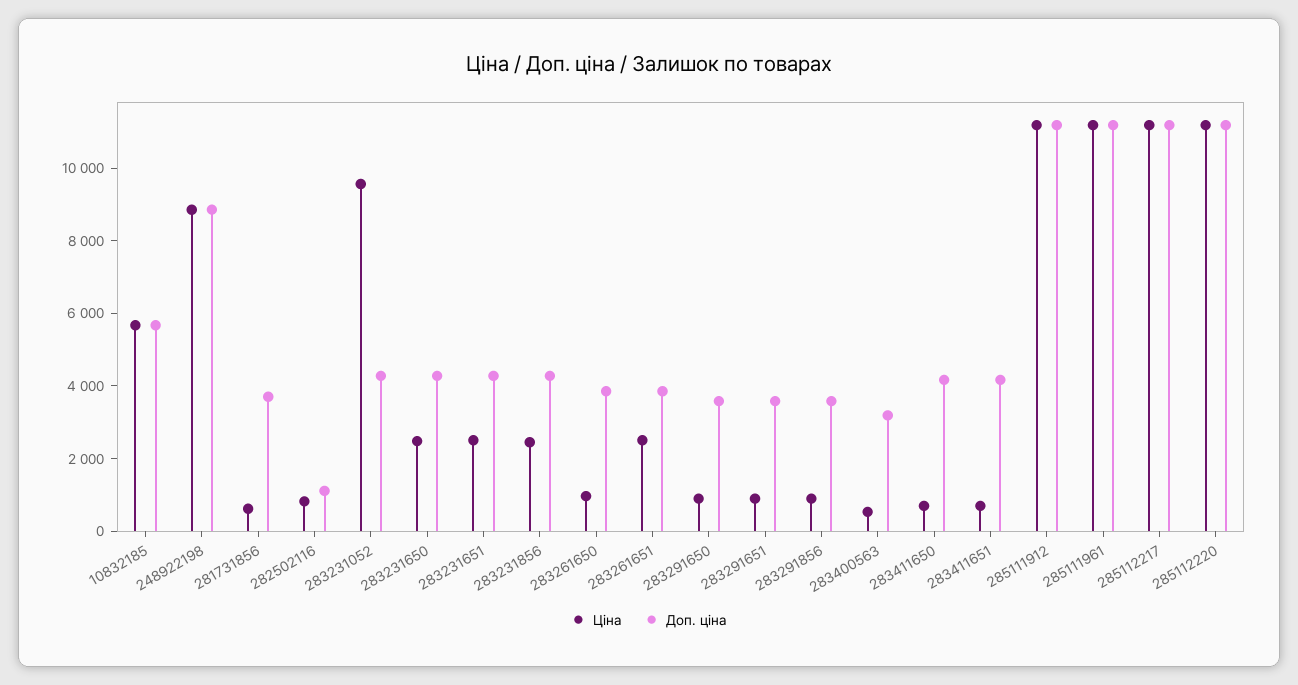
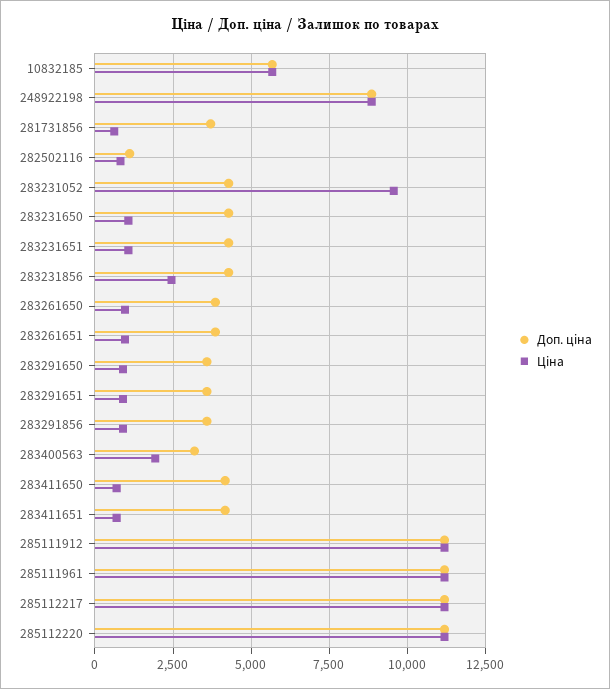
  {
    "Ціна": {
      "10832185": 5750,
      "248922198": 8750,
      "281731856": 500,
      "282502116": 750,
      "283231052": 9500,
-     "283231650": 2500,
+     "283231650": 1000,
-     "283231651": 2500,
+     "283231651": 1000,
      "283231856": 2500,
      "283261650": 1000,
-     "283261651": 2500,
+     "283261651": 1000,
      "283291650": 1000,
      "283291651": 1000,
      "283291856": 1000,
-     "283400563": 500,
+     "283400563": 2000,
      "283411650": 750,
      "283411651": 750,
      "285111912": 11250,
      "285111961": 11250,
      "285112217": 11250,
      "285112220": 11250
    },
    "Доп. ціна": {
      "10832185": 5750,
      "248922198": 8750,
      "281731856": 3750,
      "282502116": 1000,
      "283231052": 4250,
      "283231650": 4250,
      "283231651": 4250,
      "283231856": 4250,
      "283261650": 3750,
      "283261651": 3750,
      "283291650": 3500,
      "283291651": 3500,
      "283291856": 3500,
      "283400563": 3250,
      "283411650": 4250,
      "283411651": 4250,
      "285111912": 11250,
      "285111961": 11250,
      "285112217": 11250,
      "285112220": 11250
    }
  }

